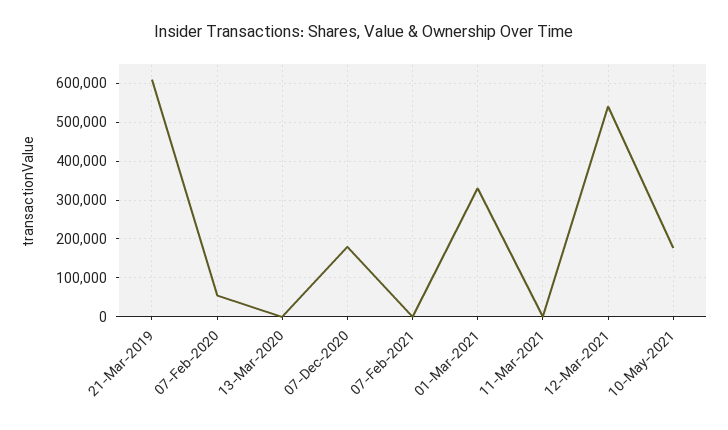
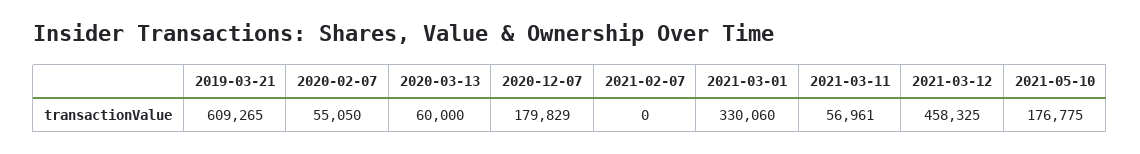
  {
    "21-Mar-2019": 609265,
    "07-Feb-2020": 55050,
-   "13-Mar-2020": 0,
+   "13-Mar-2020": 60000,
    "07-Dec-2020": 179829,
    "07-Feb-2021": 0,
    "01-Mar-2021": 330060,
-   "11-Mar-2021": 0,
+   "11-Mar-2021": 56961,
-   "12-Mar-2021": 540000,
+   "12-Mar-2021": 458325,
    "10-May-2021": 176775
  }

